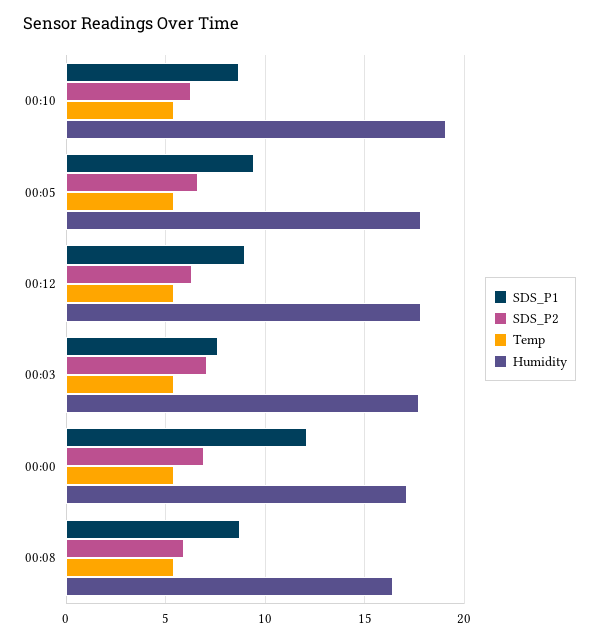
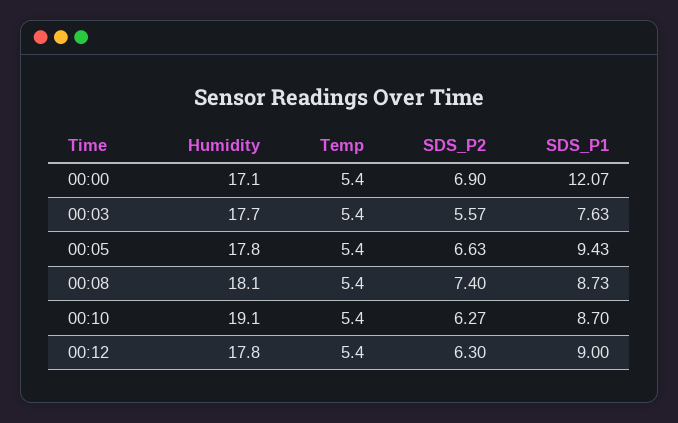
  {
    "SDS_P1": {
      "00:10": 8.7,
      "00:05": 9.43,
      "00:12": 9,
      "00:03": 7.63,
      "00:00": 12.07,
      "00:08": 8.73
    },
    "SDS_P2": {
      "00:10": 6.27,
      "00:05": 6.63,
      "00:12": 6.3,
-     "00:03": 7,
+     "00:03": 5.57,
      "00:00": 6.9,
-     "00:08": 6
+     "00:08": 7.4
    },
    "Temp": {
      "00:10": 5.4,
      "00:05": 5.4,
      "00:12": 5.4,
      "00:03": 5.4,
      "00:00": 5.4,
      "00:08": 5.4
    },
    "Humidity": {
      "00:10": 19.1,
      "00:05": 17.8,
      "00:12": 17.8,
      "00:03": 17.7,
      "00:00": 17.1,
-     "00:08": 16.5
+     "00:08": 18.1
    }
  }

